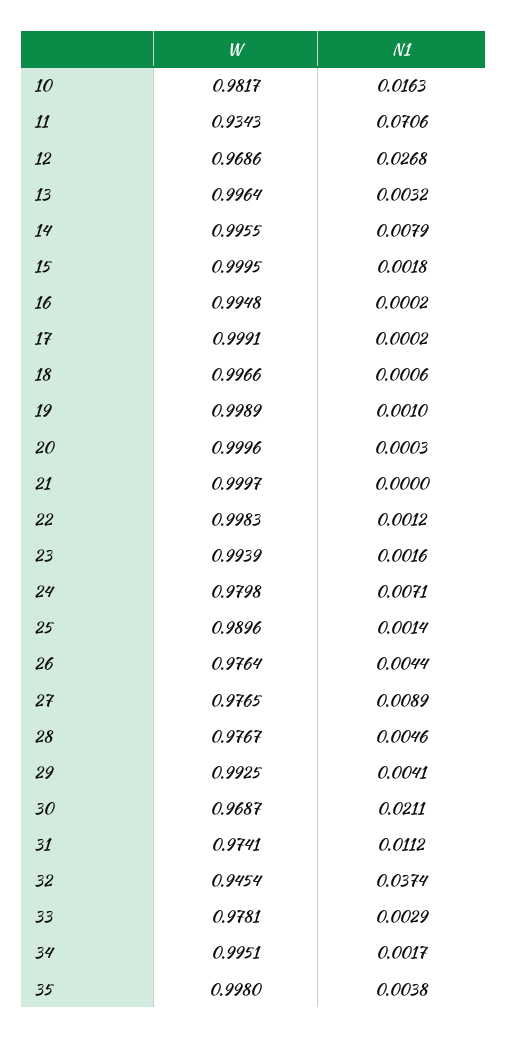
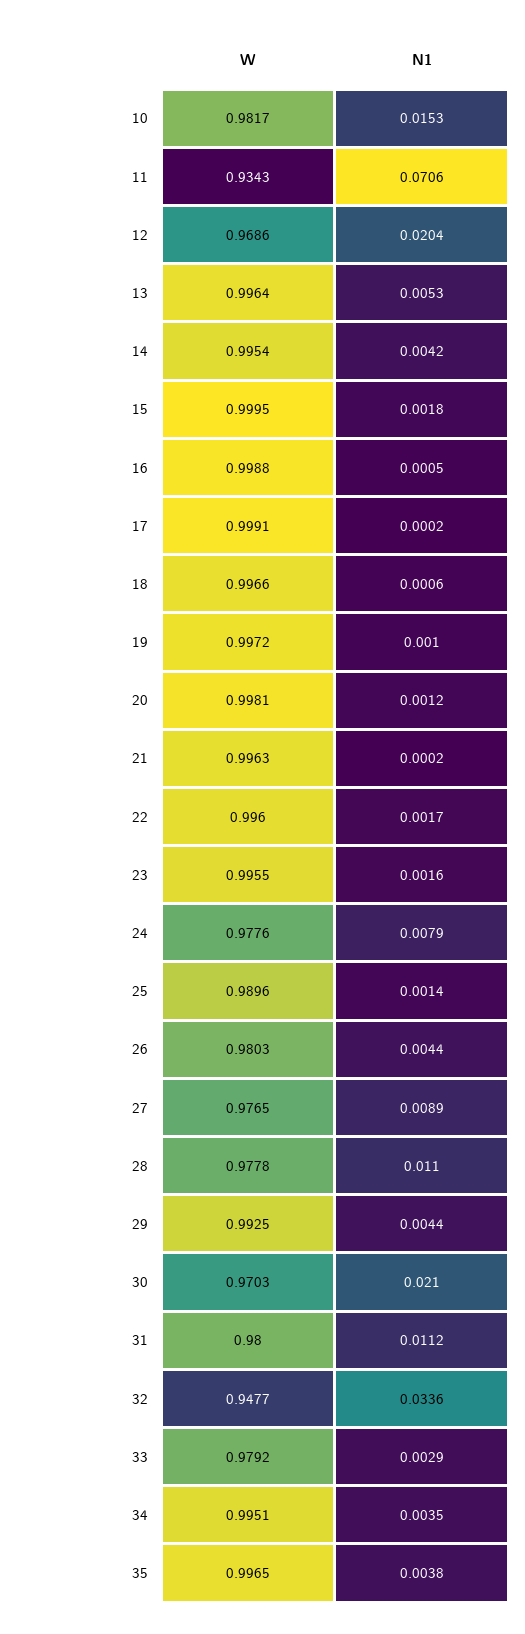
  {
    "W": {
      "10": 0.9817,
      "11": 0.9343,
      "12": 0.9686,
      "13": 0.9964,
-     "14": 0.9955,
+     "14": 0.9954,
      "15": 0.9995,
-     "16": 0.9948,
+     "16": 0.9988,
      "17": 0.9991,
      "18": 0.9966,
-     "19": 0.9989,
+     "19": 0.9972,
-     "20": 0.9996,
+     "20": 0.9981,
-     "21": 0.9997,
+     "21": 0.9963,
-     "22": 0.9983,
+     "22": 0.996,
-     "23": 0.9939,
+     "23": 0.9955,
-     "24": 0.9798,
+     "24": 0.9776,
      "25": 0.9896,
-     "26": 0.9764,
+     "26": 0.9803,
      "27": 0.9765,
-     "28": 0.9767,
+     "28": 0.9778,
      "29": 0.9925,
-     "30": 0.9687,
+     "30": 0.9703,
-     "31": 0.9741,
+     "31": 0.98,
-     "32": 0.9454,
+     "32": 0.9477,
-     "33": 0.9781,
+     "33": 0.9792,
      "34": 0.9951,
-     "35": 0.998
+     "35": 0.9965
    },
    "N1": {
-     "10": 0.0163,
+     "10": 0.0153,
      "11": 0.0706,
-     "12": 0.0268,
+     "12": 0.0204,
-     "13": 0.0032,
+     "13": 0.0053,
-     "14": 0.0079,
+     "14": 0.0042,
      "15": 0.0018,
-     "16": 0.0002,
+     "16": 0.0005,
      "17": 0.0002,
      "18": 0.0006,
      "19": 0.001,
-     "20": 0.0003,
+     "20": 0.0012,
-     "21": 0,
+     "21": 0.0002,
-     "22": 0.0012,
+     "22": 0.0017,
      "23": 0.0016,
-     "24": 0.0071,
+     "24": 0.0079,
      "25": 0.0014,
      "26": 0.0044,
      "27": 0.0089,
-     "28": 0.0046,
+     "28": 0.011,
-     "29": 0.0041,
+     "29": 0.0044,
-     "30": 0.0211,
+     "30": 0.021,
      "31": 0.0112,
-     "32": 0.0374,
+     "32": 0.0336,
      "33": 0.0029,
-     "34": 0.0017,
+     "34": 0.0035,
      "35": 0.0038
    }
  }

